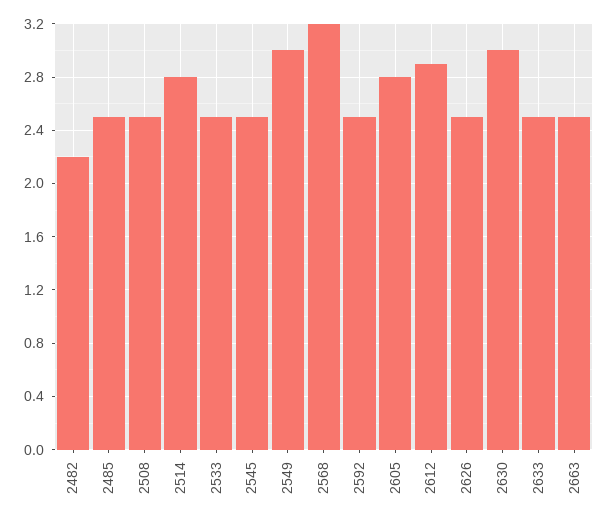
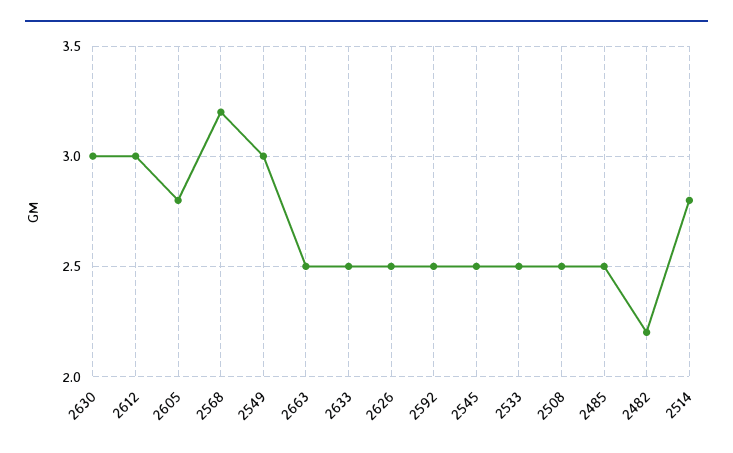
  {
    "2482": 2.2,
    "2485": 2.5,
    "2508": 2.5,
    "2514": 2.8,
    "2533": 2.5,
    "2545": 2.5,
    "2549": 3,
    "2568": 3.2,
    "2592": 2.5,
    "2605": 2.8,
-   "2612": 2.9,
+   "2612": 3,
    "2626": 2.5,
    "2630": 3,
    "2633": 2.5,
    "2663": 2.5
  }

